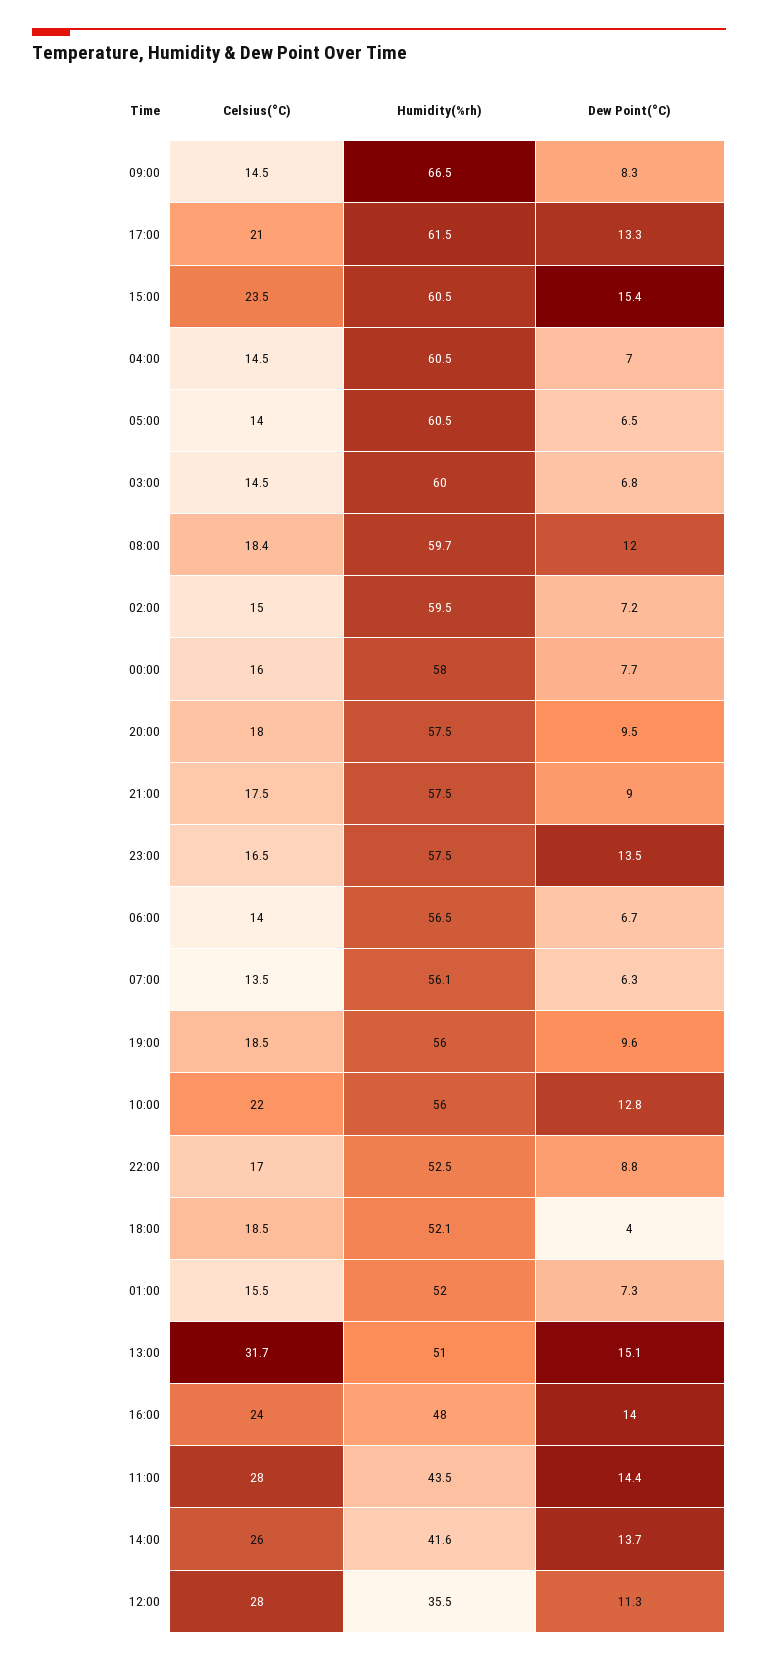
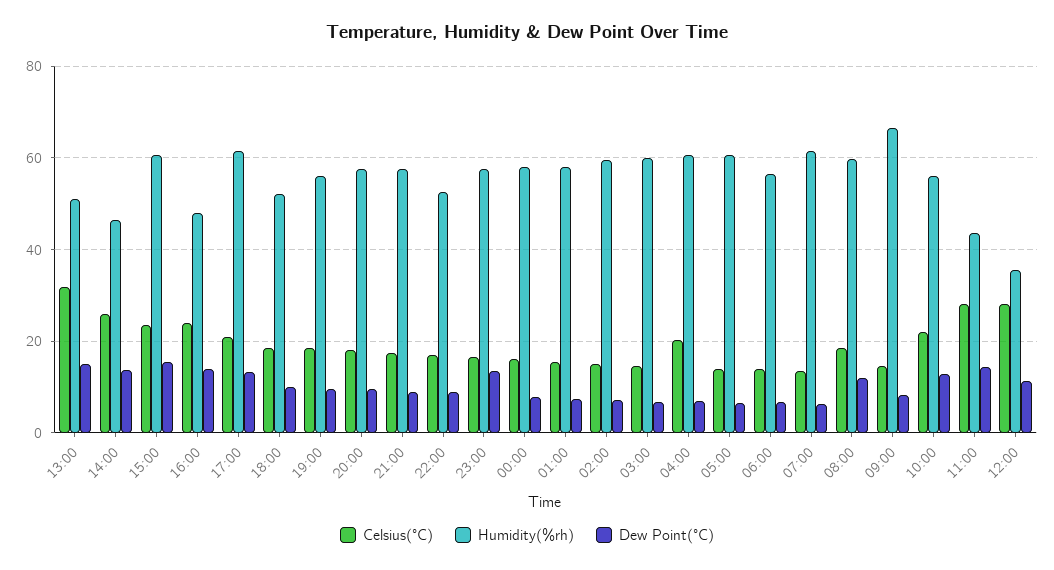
  {
    "Celsius(°C)": {
      "09:00": 14.5,
      "17:00": 21,
      "15:00": 23.5,
-     "04:00": 14.5,
+     "04:00": 20,
      "05:00": 14,
      "03:00": 14.5,
      "08:00": 18.4,
      "02:00": 15,
      "00:00": 16,
      "20:00": 18,
      "21:00": 17.5,
      "23:00": 16.5,
      "06:00": 14,
      "07:00": 13.5,
      "19:00": 18.5,
      "10:00": 22,
      "22:00": 17,
      "18:00": 18.5,
      "01:00": 15.5,
      "13:00": 31.7,
      "16:00": 24,
      "11:00": 28,
      "14:00": 26,
      "12:00": 28
    },
    "Humidity(%rh)": {
      "09:00": 66.5,
      "17:00": 61.5,
      "15:00": 60.5,
      "04:00": 60.5,
      "05:00": 60.5,
      "03:00": 60,
      "08:00": 59.7,
      "02:00": 59.5,
      "00:00": 58,
      "20:00": 57.5,
      "21:00": 57.5,
      "23:00": 57.5,
      "06:00": 56.5,
-     "07:00": 56.1,
+     "07:00": 62,
      "19:00": 56,
      "10:00": 56,
      "22:00": 52.5,
      "18:00": 52.1,
-     "01:00": 52,
+     "01:00": 58,
      "13:00": 51,
      "16:00": 48,
      "11:00": 43.5,
-     "14:00": 41.6,
+     "14:00": 46,
      "12:00": 35.5
    },
    "Dew Point(°C)": {
      "09:00": 8.3,
      "17:00": 13.3,
      "15:00": 15.4,
      "04:00": 7,
      "05:00": 6.5,
      "03:00": 6.8,
      "08:00": 12,
      "02:00": 7.2,
      "00:00": 7.7,
      "20:00": 9.5,
      "21:00": 9,
      "23:00": 13.5,
      "06:00": 6.7,
      "07:00": 6.3,
      "19:00": 9.6,
      "10:00": 12.8,
      "22:00": 8.8,
-     "18:00": 4,
+     "18:00": 10,
      "01:00": 7.3,
      "13:00": 15.1,
      "16:00": 14,
      "11:00": 14.4,
      "14:00": 13.7,
      "12:00": 11.3
    }
  }

